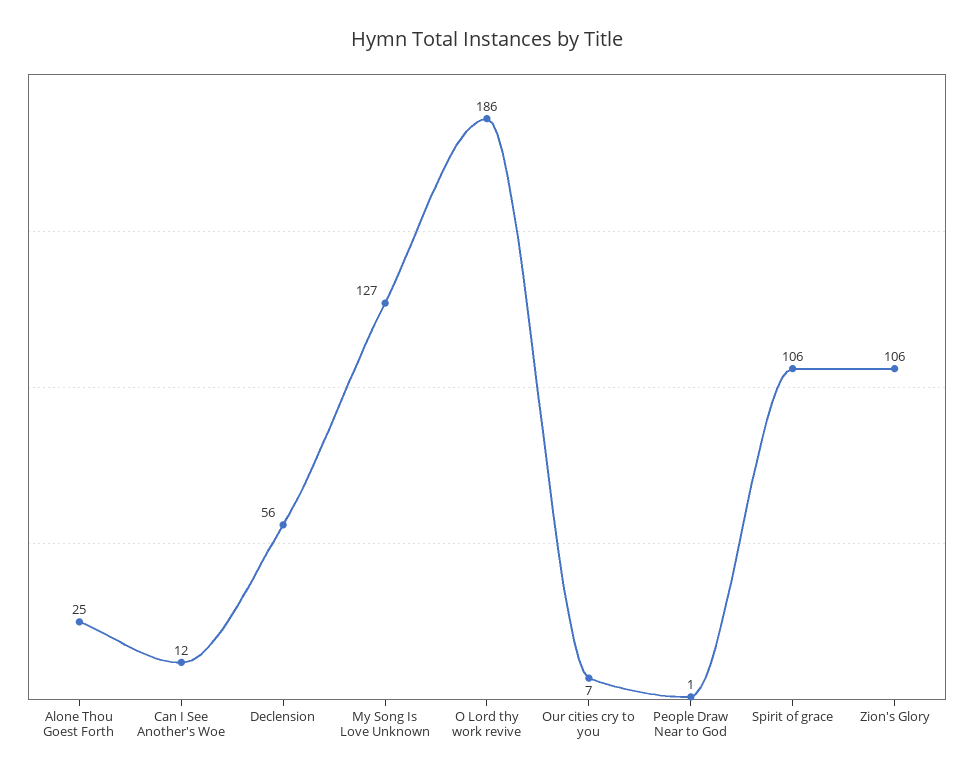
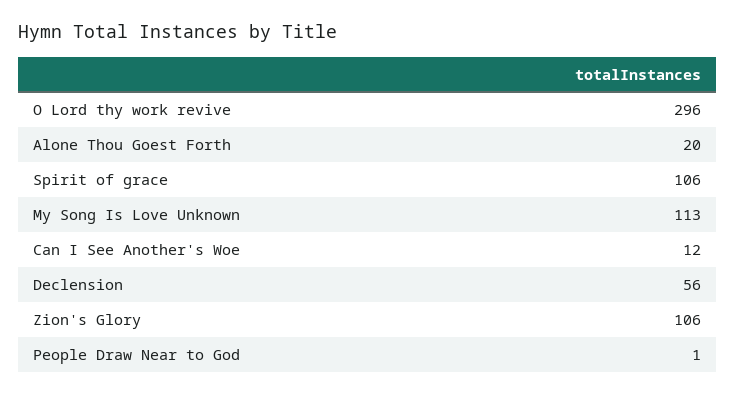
  {
-   "Alone Thou Goest Forth": 25,
+   "Alone Thou Goest Forth": 20,
    "Can I See Another's Woe": 12,
    "Declension": 56,
-   "My Song Is Love Unknown": 127,
+   "My Song Is Love Unknown": 113,
-   "O Lord thy work revive": 186,
+   "O Lord thy work revive": 296,
-   "Our cities cry to you": 7,
    "People Draw Near to God": 1,
    "Spirit of grace": 106,
    "Zion's Glory": 106
  }

